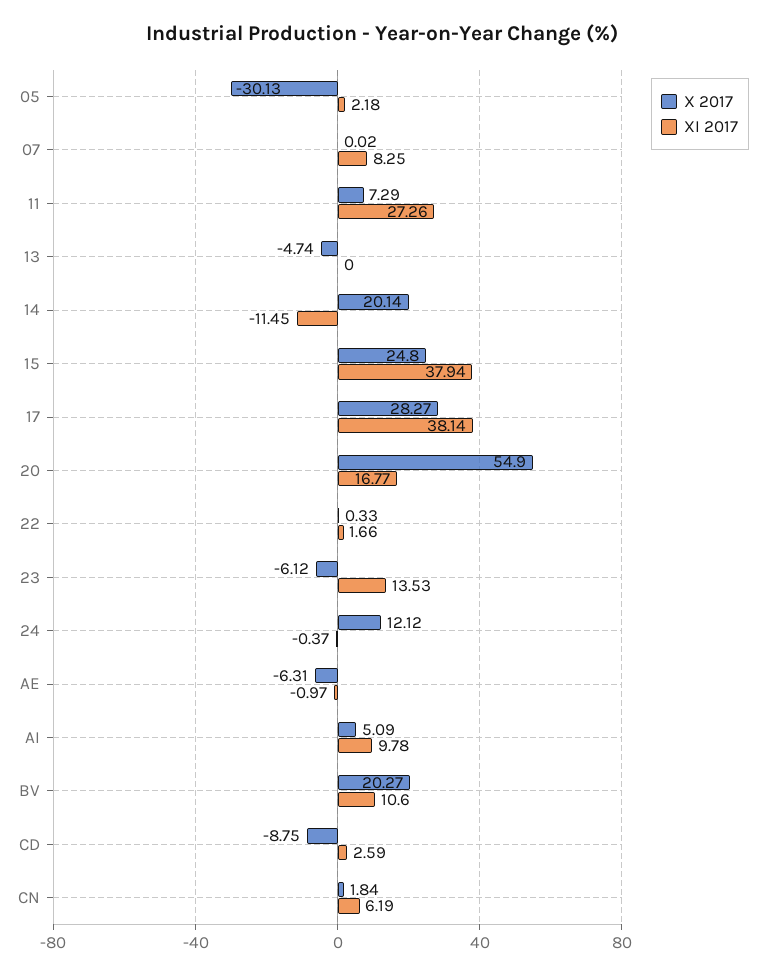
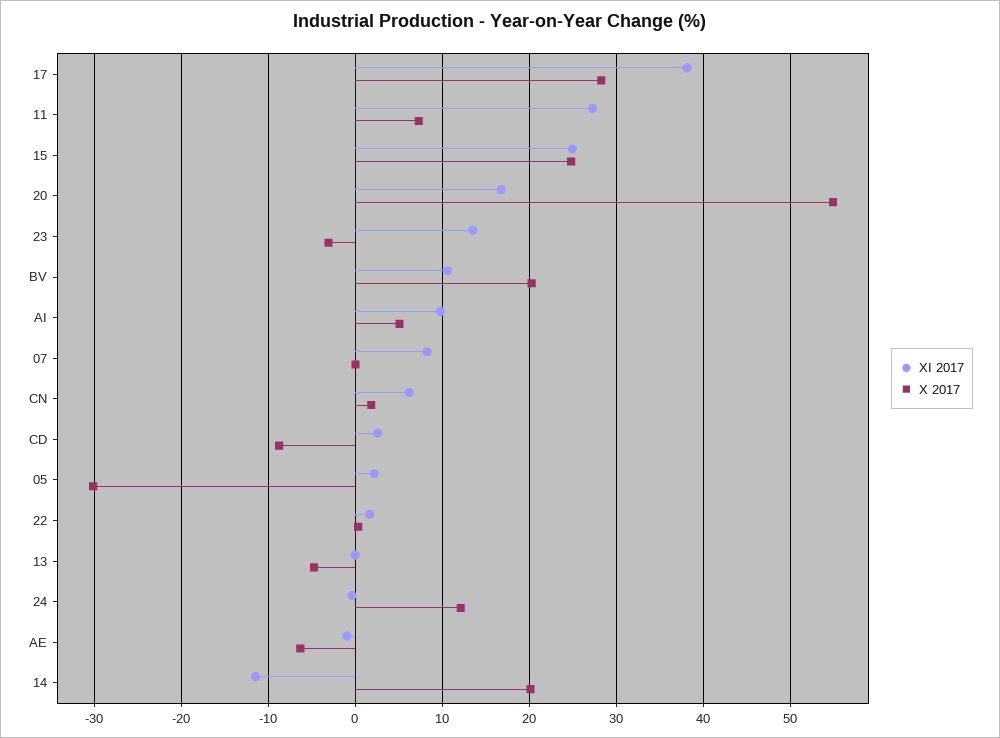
  {
    "X 2017": {
      "05": -30.13,
      "07": 0.02,
      "11": 7.29,
      "13": -4.74,
      "14": 20.14,
      "15": 24.8,
      "17": 28.27,
      "20": 54.9,
      "22": 0.33,
-     "23": -6.12,
+     "23": -3,
      "24": 12.12,
      "AE": -6.31,
      "AI": 5.09,
      "BV": 20.27,
      "CD": -8.75,
      "CN": 1.84
    },
    "XI 2017": {
      "05": 2.18,
      "07": 8.25,
      "11": 27.26,
      "13": 0,
      "14": -11.45,
-     "15": 37.94,
+     "15": 25,
      "17": 38.14,
      "20": 16.77,
      "22": 1.66,
      "23": 13.53,
      "24": -0.37,
      "AE": -0.97,
      "AI": 9.78,
      "BV": 10.6,
      "CD": 2.59,
      "CN": 6.19
    }
  }

